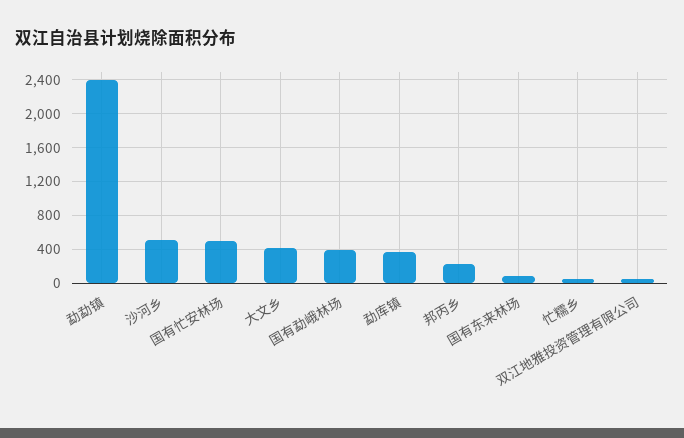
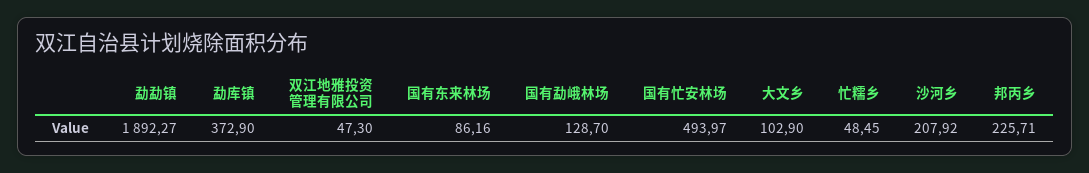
  {
-   "勐勐镇": 2400,
+   "勐勐镇": 1892.27,
-   "沙河乡": 500,
+   "沙河乡": 207.92,
    "国有忙安林场": 493.97,
-   "大文乡": 400,
+   "大文乡": 102.9,
-   "国有勐峨林场": 400,
+   "国有勐峨林场": 128.7,
    "勐库镇": 372.9,
    "邦丙乡": 225.71,
    "国有东来林场": 86.16,
    "忙糯乡": 48.45,
    "双江地雅投资管理有限公司": 47.3
  }

